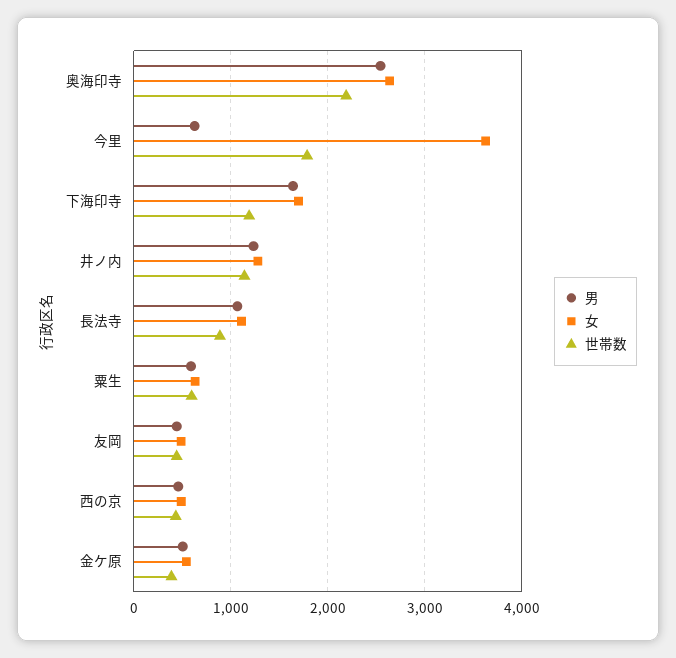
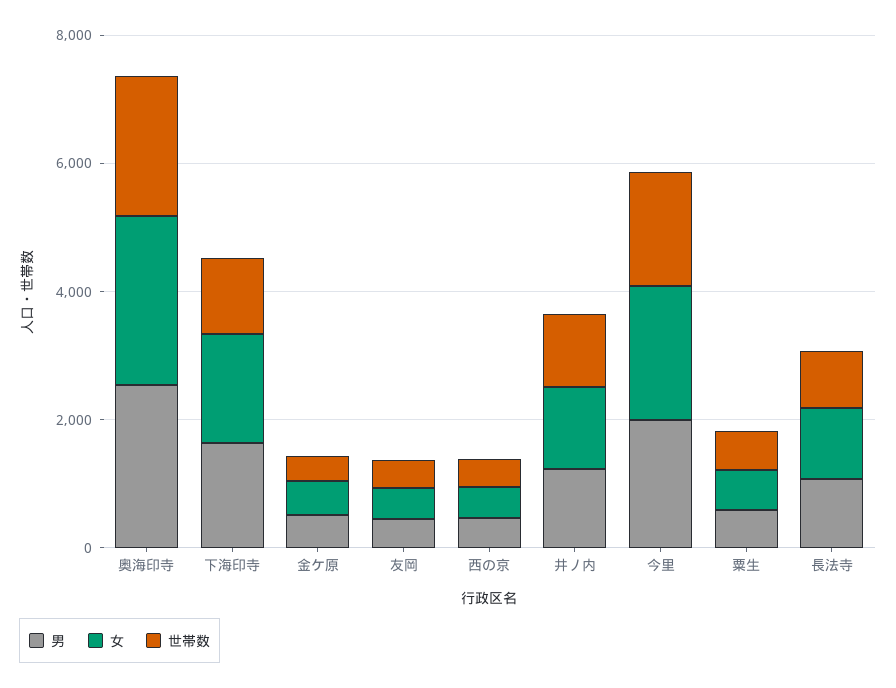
  {
    "男": {
      "奥海印寺": 2500,
-     "今里": 600,
+     "今里": 2000,
      "下海印寺": 1600,
      "井ノ内": 1200,
      "長法寺": 1100,
      "粟生": 600,
      "友岡": 400,
      "西の京": 500,
      "金ケ原": 500
    },
    "女": {
      "奥海印寺": 2600,
-     "今里": 3600,
+     "今里": 2000,
      "下海印寺": 1700,
      "井ノ内": 1300,
      "長法寺": 1100,
      "粟生": 600,
      "友岡": 500,
      "西の京": 500,
      "金ケ原": 500
    },
    "世帯数": {
      "奥海印寺": 2200,
      "今里": 1800,
      "下海印寺": 1200,
      "井ノ内": 1100,
      "長法寺": 900,
      "粟生": 600,
      "友岡": 400,
      "西の京": 400,
      "金ケ原": 400
    }
  }

